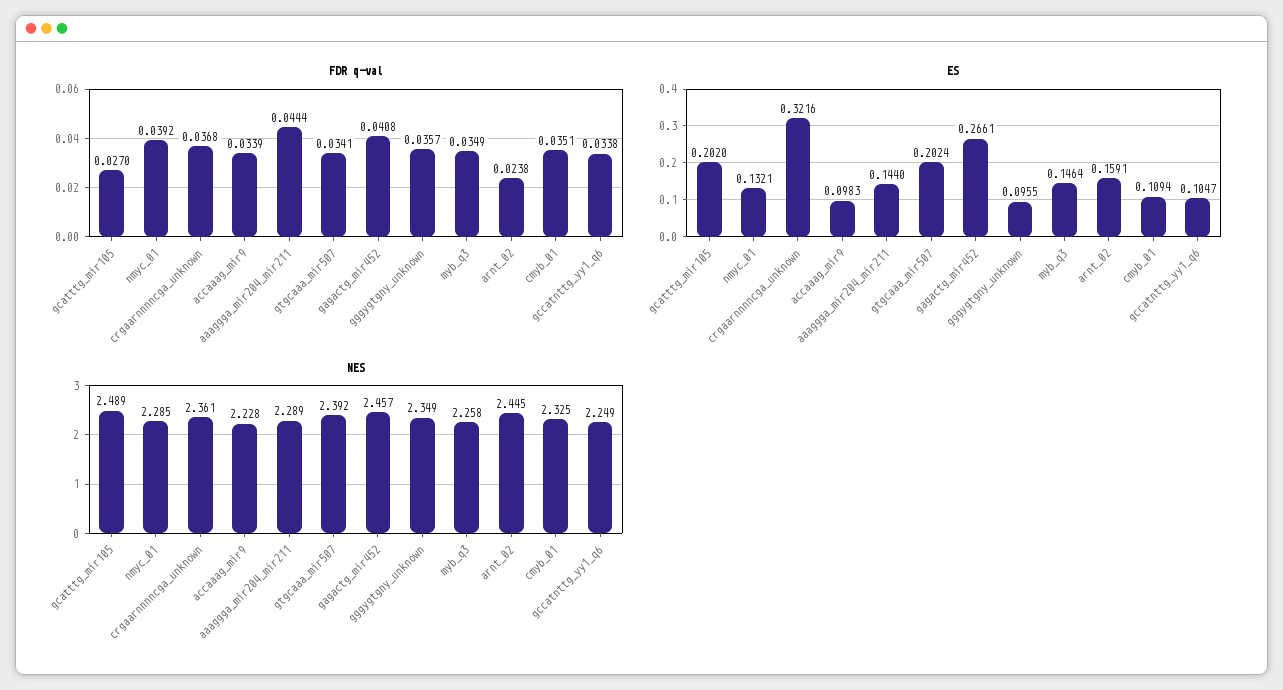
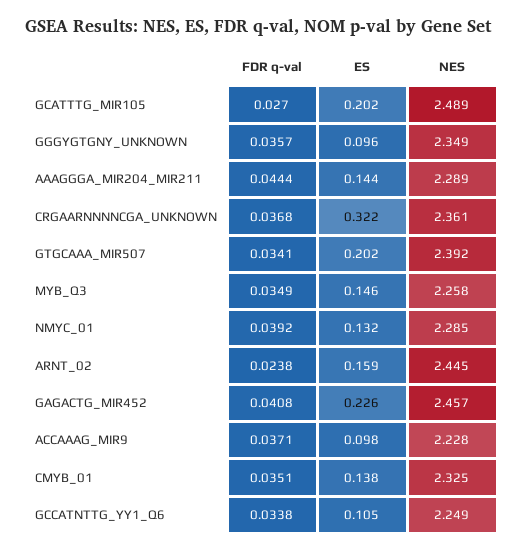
  {
    "FDR q-val": {
      "gcatttg_mir105": 0.027,
      "nmyc_01": 0.0392,
      "crgaarnnnncga_unknown": 0.0368,
-     "accaaag_mir9": 0.0339,
+     "accaaag_mir9": 0.0371,
      "aaaggga_mir204_mir211": 0.0444,
      "gtgcaaa_mir507": 0.0341,
      "gagactg_mir452": 0.0408,
      "gggygtgny_unknown": 0.0357,
      "myb_q3": 0.0349,
      "arnt_02": 0.0238,
      "cmyb_01": 0.0351,
      "gccatnttg_yy1_q6": 0.0338
    },
    "ES": {
      "gcatttg_mir105": 0.202,
      "nmyc_01": 0.1321,
      "crgaarnnnncga_unknown": 0.3216,
      "accaaag_mir9": 0.0983,
      "aaaggga_mir204_mir211": 0.144,
      "gtgcaaa_mir507": 0.2024,
-     "gagactg_mir452": 0.2661,
+     "gagactg_mir452": 0.226,
      "gggygtgny_unknown": 0.0955,
      "myb_q3": 0.1464,
      "arnt_02": 0.1591,
-     "cmyb_01": 0.1094,
+     "cmyb_01": 0.138,
      "gccatnttg_yy1_q6": 0.1047
    },
    "NES": {
      "gcatttg_mir105": 2.489,
      "nmyc_01": 2.285,
      "crgaarnnnncga_unknown": 2.361,
      "accaaag_mir9": 2.228,
      "aaaggga_mir204_mir211": 2.289,
      "gtgcaaa_mir507": 2.392,
      "gagactg_mir452": 2.457,
      "gggygtgny_unknown": 2.349,
      "myb_q3": 2.258,
      "arnt_02": 2.445,
      "cmyb_01": 2.325,
      "gccatnttg_yy1_q6": 2.249
    }
  }

